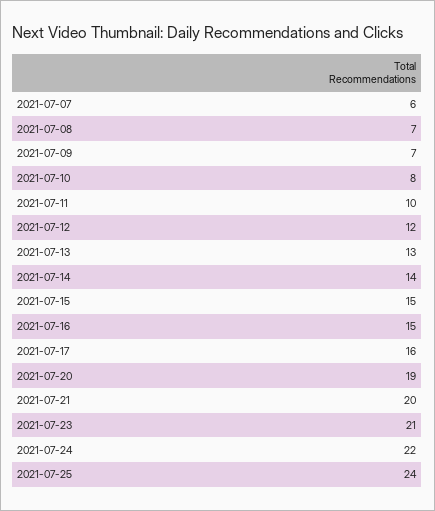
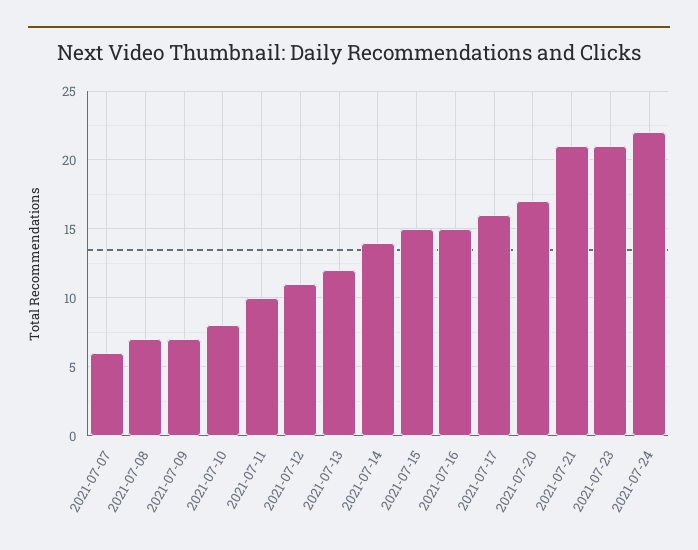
  {
    "2021-07-07": 6,
    "2021-07-08": 7,
    "2021-07-09": 7,
    "2021-07-10": 8,
    "2021-07-11": 10,
-   "2021-07-12": 12,
+   "2021-07-12": 11,
-   "2021-07-13": 13,
+   "2021-07-13": 12,
    "2021-07-14": 14,
    "2021-07-15": 15,
    "2021-07-16": 15,
    "2021-07-17": 16,
-   "2021-07-20": 19,
+   "2021-07-20": 17,
-   "2021-07-21": 20,
+   "2021-07-21": 21,
    "2021-07-23": 21,
-   "2021-07-24": 22,
+   "2021-07-24": 22
-   "2021-07-25": 24
  }

